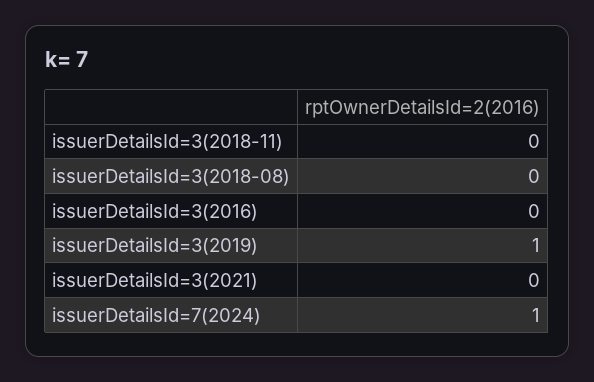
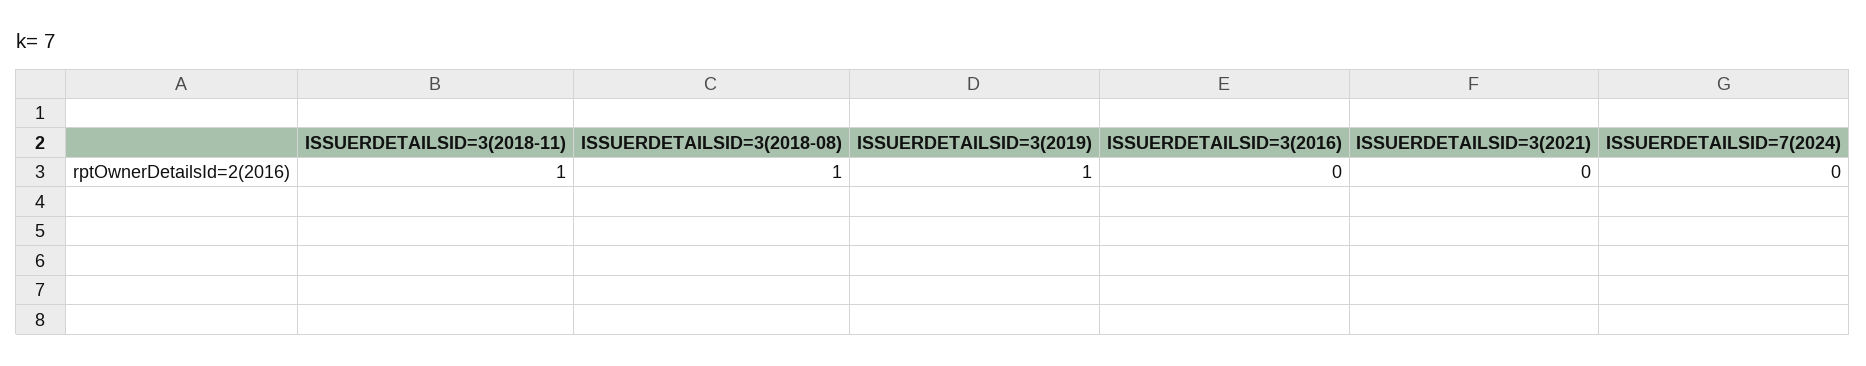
  {
-   "issuerDetailsId=3(2018-11)": 0,
+   "issuerDetailsId=3(2018-11)": 1,
-   "issuerDetailsId=3(2018-08)": 0,
+   "issuerDetailsId=3(2018-08)": 1,
    "issuerDetailsId=3(2016)": 0,
    "issuerDetailsId=3(2019)": 1,
    "issuerDetailsId=3(2021)": 0,
-   "issuerDetailsId=7(2024)": 1
+   "issuerDetailsId=7(2024)": 0
  }

